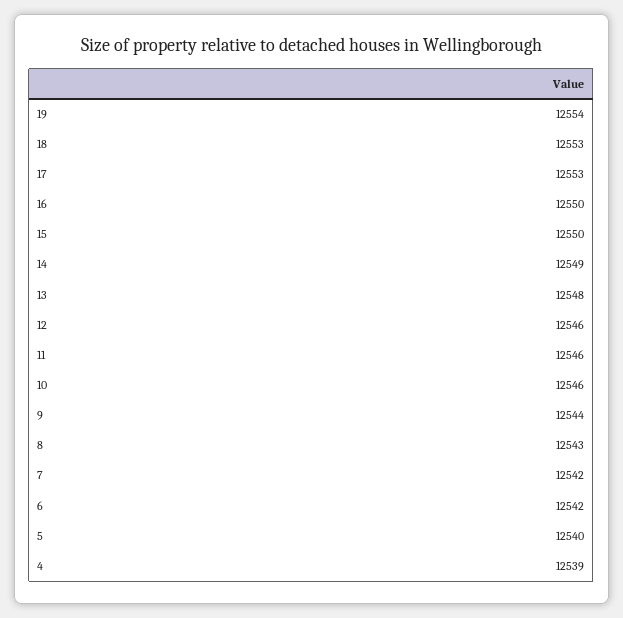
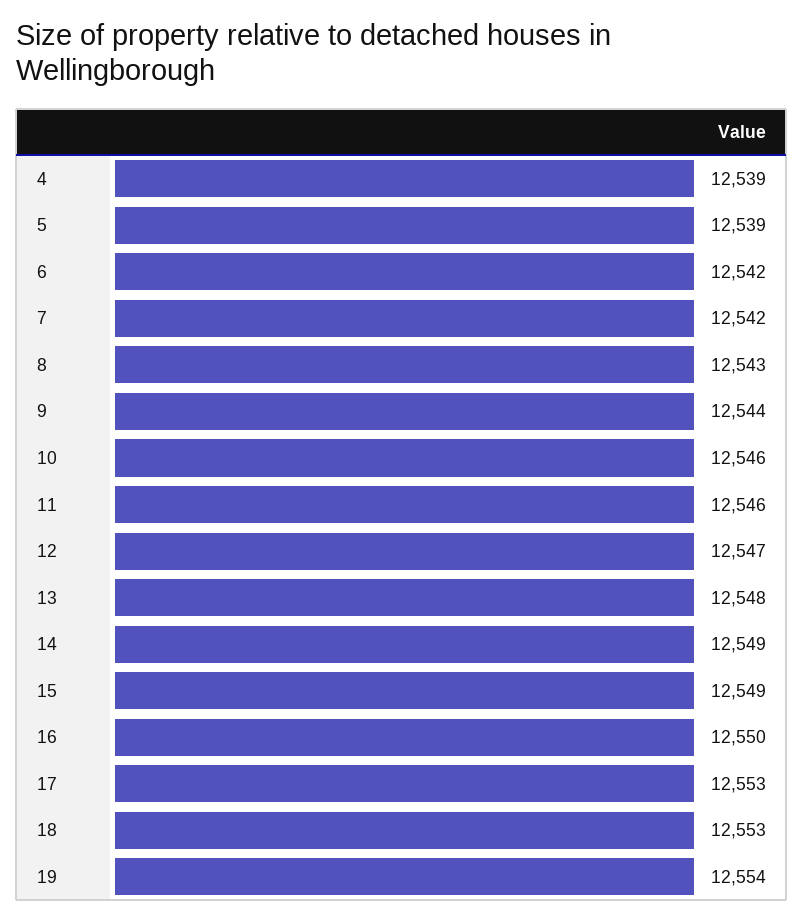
  {
    "19": 12554,
    "18": 12553,
    "17": 12553,
    "16": 12550,
-   "15": 12550,
+   "15": 12549,
    "14": 12549,
    "13": 12548,
-   "12": 12546,
+   "12": 12547,
    "11": 12546,
    "10": 12546,
    "9": 12544,
    "8": 12543,
    "7": 12542,
    "6": 12542,
-   "5": 12540,
+   "5": 12539,
    "4": 12539
  }

